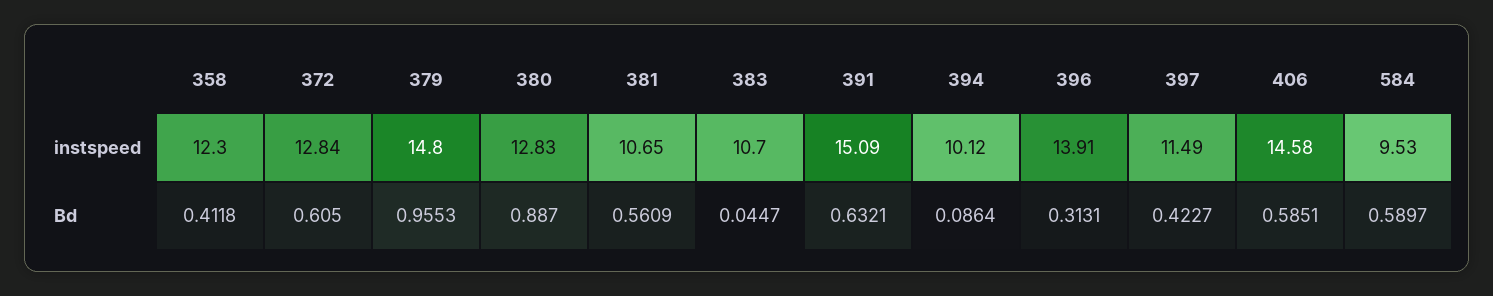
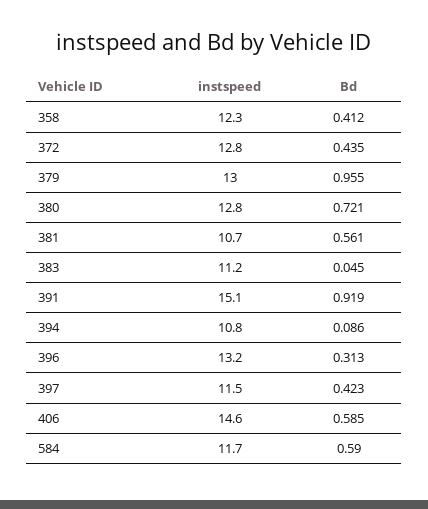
  {
    "358": {
      "instspeed": 12.3,
      "Bd": 0.4118
    },
    "372": {
      "instspeed": 12.84,
-     "Bd": 0.605
+     "Bd": 0.435
    },
    "379": {
-     "instspeed": 14.8,
+     "instspeed": 13,
      "Bd": 0.9553
    },
    "380": {
      "instspeed": 12.83,
-     "Bd": 0.887
+     "Bd": 0.721
    },
    "381": {
      "instspeed": 10.65,
      "Bd": 0.5609
    },
    "383": {
-     "instspeed": 10.7,
+     "instspeed": 11.2,
      "Bd": 0.0447
    },
    "391": {
      "instspeed": 15.09,
-     "Bd": 0.6321
+     "Bd": 0.919
    },
    "394": {
-     "instspeed": 10.12,
+     "instspeed": 10.8,
      "Bd": 0.0864
    },
    "396": {
-     "instspeed": 13.91,
+     "instspeed": 13.2,
      "Bd": 0.3131
    },
    "397": {
      "instspeed": 11.49,
      "Bd": 0.4227
    },
    "406": {
      "instspeed": 14.58,
      "Bd": 0.5851
    },
    "584": {
-     "instspeed": 9.53,
+     "instspeed": 11.7,
      "Bd": 0.5897
    }
  }

